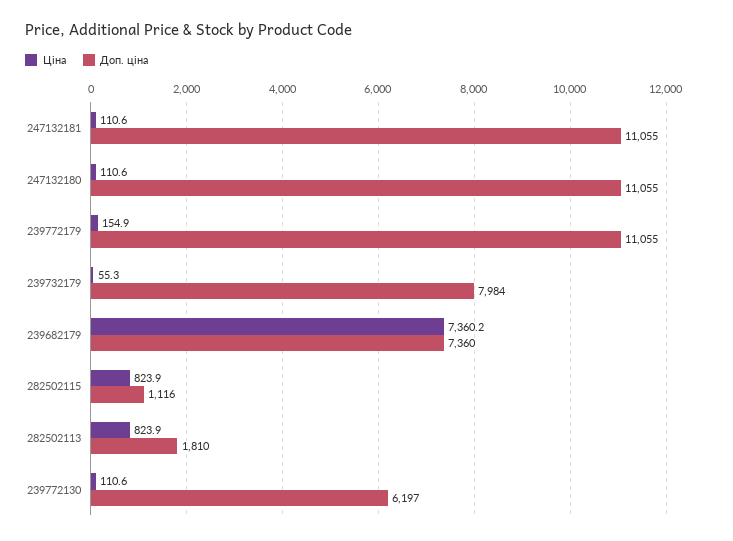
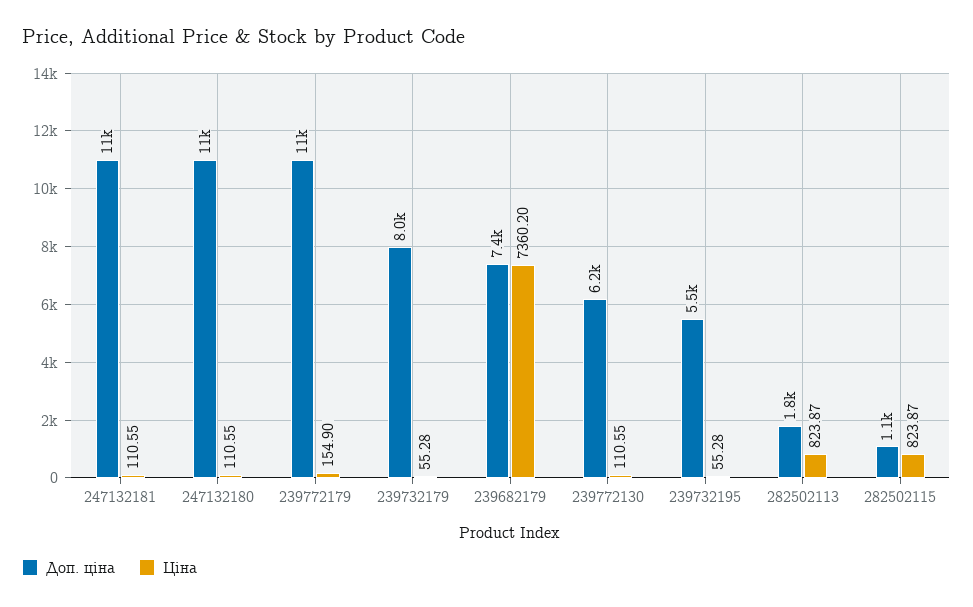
  {
    "Ціна": {
      "247132181": 110.55,
      "247132180": 110.55,
      "239772179": 154.9,
      "239732179": 55.28,
      "239682179": 7360.2,
      "282502115": 823.87,
      "282502113": 823.87,
-     "239772130": 110.55
+     "239772130": 110.55,
+     "239732195": 55.28
    },
    "Доп. ціна": {
      "247132181": 11055,
      "247132180": 11055,
      "239772179": 11055,
      "239732179": 7984,
      "239682179": 7360,
      "282502115": 1116,
      "282502113": 1810,
-     "239772130": 6197
+     "239772130": 6197,
+     "239732195": 5500
    }
  }

